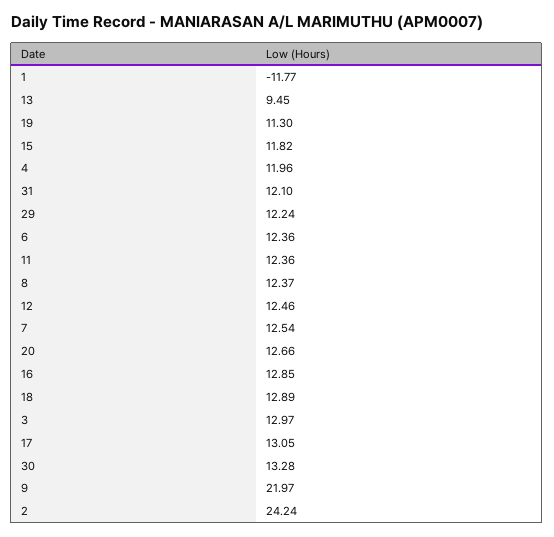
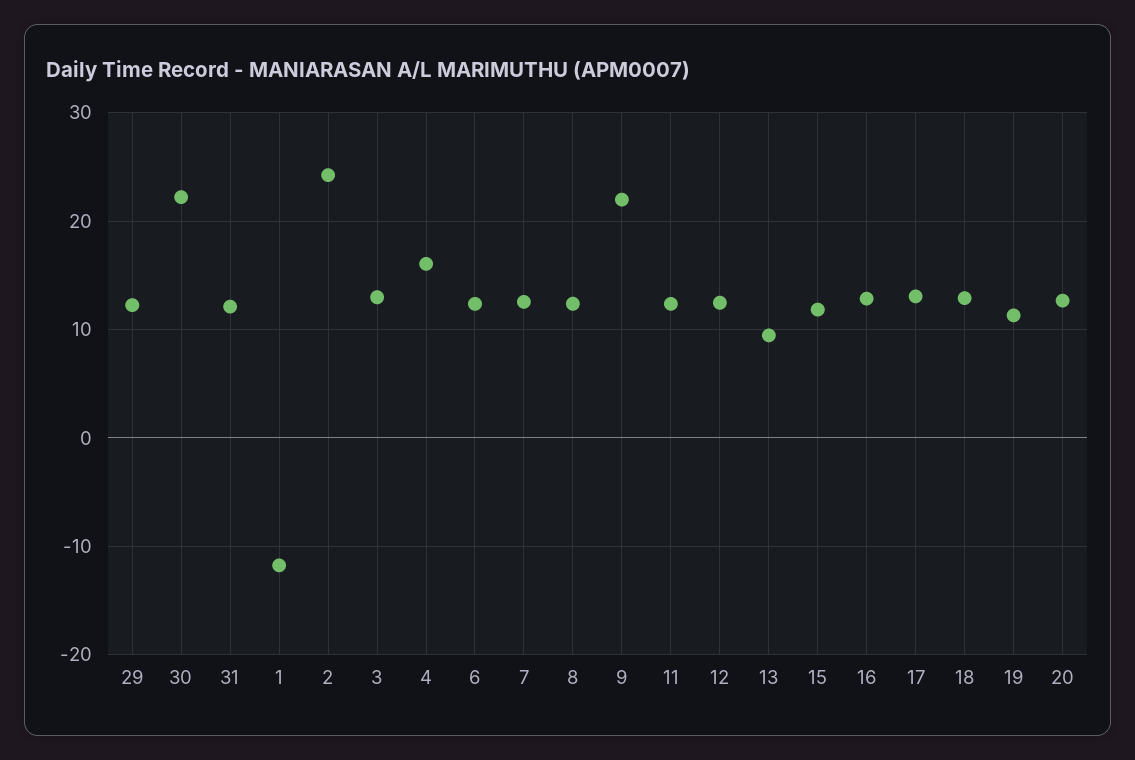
  {
    "1": -11.77,
    "13": 9.45,
    "19": 11.3,
    "15": 11.82,
-   "4": 11.96,
+   "4": 16,
    "31": 12.1,
    "29": 12.24,
    "6": 12.36,
    "11": 12.36,
    "8": 12.37,
    "12": 12.46,
    "7": 12.54,
    "20": 12.66,
    "16": 12.85,
    "18": 12.89,
    "3": 12.97,
    "17": 13.05,
-   "30": 13.28,
+   "30": 22,
    "9": 21.97,
    "2": 24.24
  }

